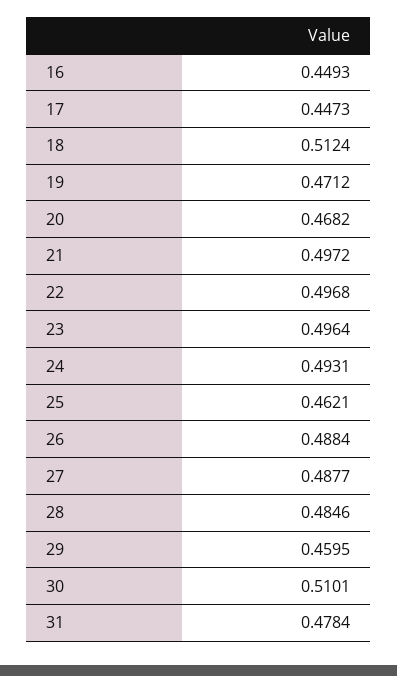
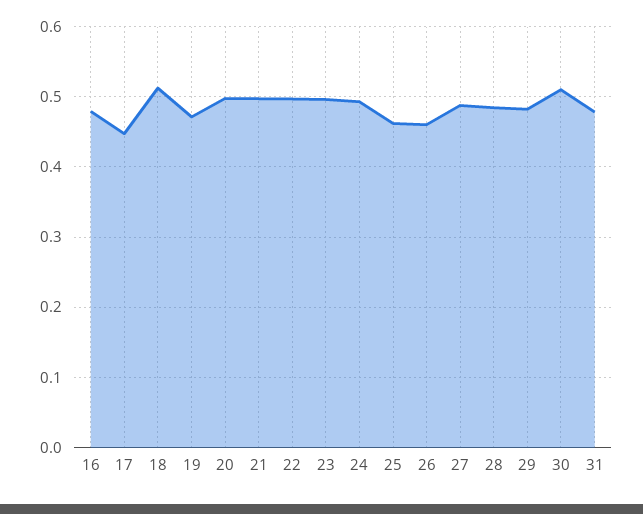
  {
-   "16": 0.4493,
+   "16": 0.48,
    "17": 0.4473,
    "18": 0.5124,
    "19": 0.4712,
-   "20": 0.4682,
+   "20": 0.5,
    "21": 0.4972,
    "22": 0.4968,
    "23": 0.4964,
    "24": 0.4931,
    "25": 0.4621,
-   "26": 0.4884,
+   "26": 0.46,
    "27": 0.4877,
    "28": 0.4846,
-   "29": 0.4595,
+   "29": 0.48,
    "30": 0.5101,
    "31": 0.4784
  }

